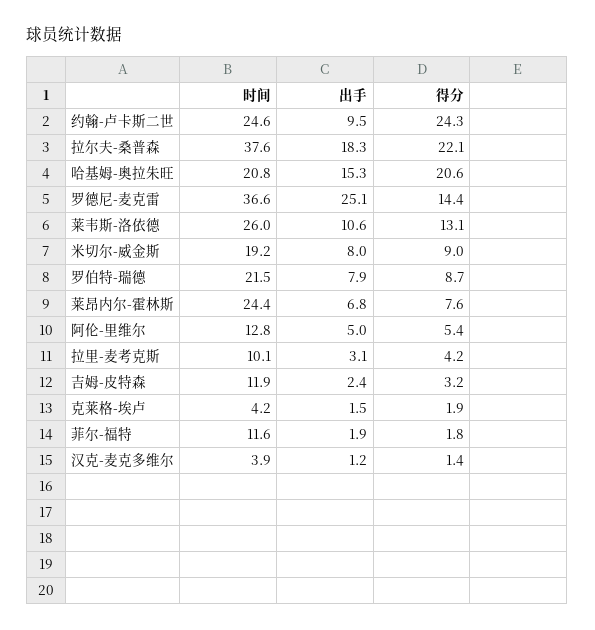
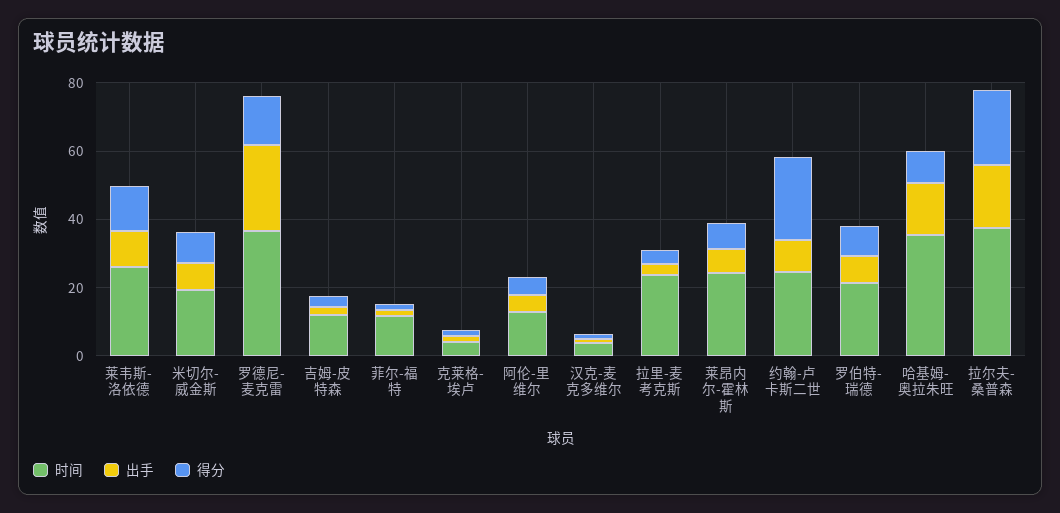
  {
    "时间": {
      "约翰-卢卡斯二世": 24.6,
      "拉尔夫-桑普森": 37.6,
-     "哈基姆-奥拉朱旺": 20.8,
+     "哈基姆-奥拉朱旺": 35,
      "罗德尼-麦克雷": 36.6,
      "莱韦斯-洛依德": 26,
      "米切尔-威金斯": 19.2,
      "罗伯特-瑞德": 21.5,
      "莱昂内尔-霍林斯": 24.4,
      "阿伦-里维尔": 12.8,
-     "拉里-麦考克斯": 10.1,
+     "拉里-麦考克斯": 25,
      "吉姆-皮特森": 11.9,
      "克莱格-埃卢": 4.2,
      "菲尔-福特": 11.6,
      "汉克-麦克多维尔": 3.9
    },
    "出手": {
      "约翰-卢卡斯二世": 9.5,
      "拉尔夫-桑普森": 18.3,
      "哈基姆-奥拉朱旺": 15.3,
      "罗德尼-麦克雷": 25.1,
      "莱韦斯-洛依德": 10.6,
      "米切尔-威金斯": 8,
      "罗伯特-瑞德": 7.9,
      "莱昂内尔-霍林斯": 6.8,
      "阿伦-里维尔": 5,
      "拉里-麦考克斯": 3.1,
      "吉姆-皮特森": 2.4,
      "克莱格-埃卢": 1.5,
      "菲尔-福特": 1.9,
      "汉克-麦克多维尔": 1.2
    },
    "得分": {
      "约翰-卢卡斯二世": 24.3,
      "拉尔夫-桑普森": 22.1,
-     "哈基姆-奥拉朱旺": 20.6,
+     "哈基姆-奥拉朱旺": 10,
      "罗德尼-麦克雷": 14.4,
      "莱韦斯-洛依德": 13.1,
      "米切尔-威金斯": 9,
      "罗伯特-瑞德": 8.7,
      "莱昂内尔-霍林斯": 7.6,
      "阿伦-里维尔": 5.4,
      "拉里-麦考克斯": 4.2,
      "吉姆-皮特森": 3.2,
      "克莱格-埃卢": 1.9,
      "菲尔-福特": 1.8,
      "汉克-麦克多维尔": 1.4
    }
  }

